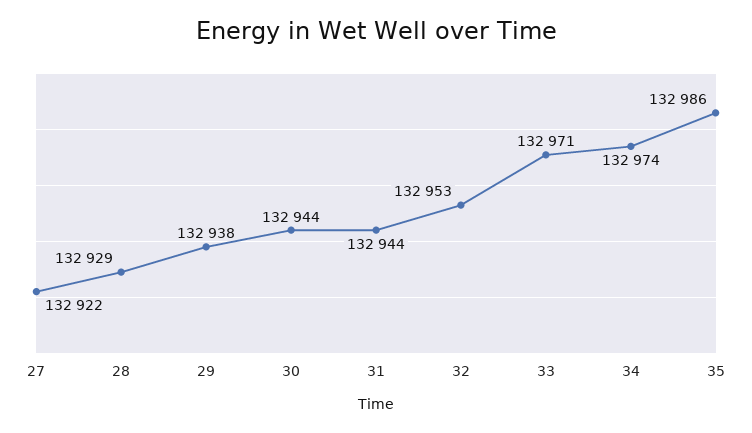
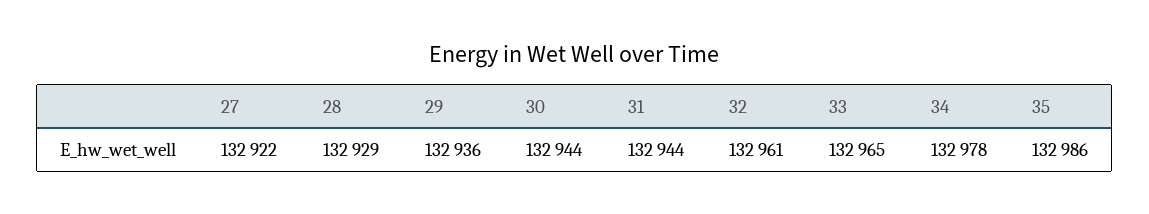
  {
    "27": 132922,
    "28": 132929,
-   "29": 132938,
+   "29": 132936,
    "30": 132944,
    "31": 132944,
-   "32": 132953,
+   "32": 132961,
-   "33": 132971,
+   "33": 132965,
-   "34": 132974,
+   "34": 132978,
    "35": 132986
  }

